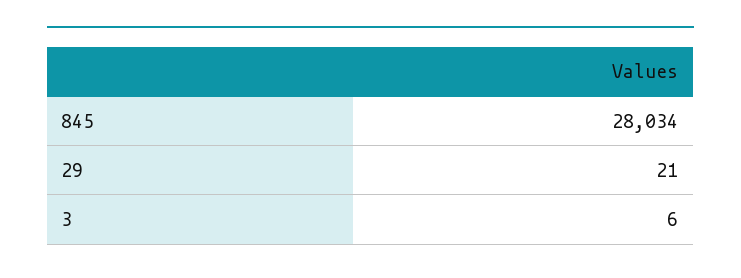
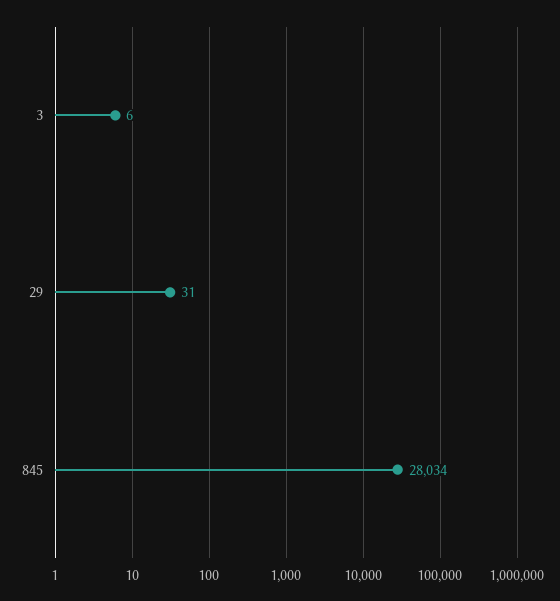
  {
    "845": 28034,
-   "29": 21,
+   "29": 31,
    "3": 6
  }

